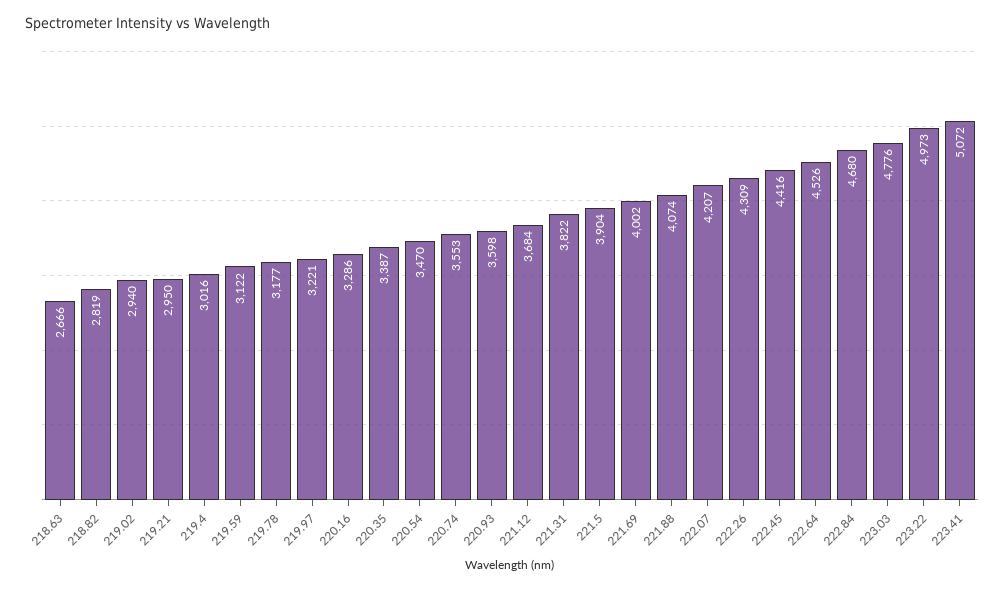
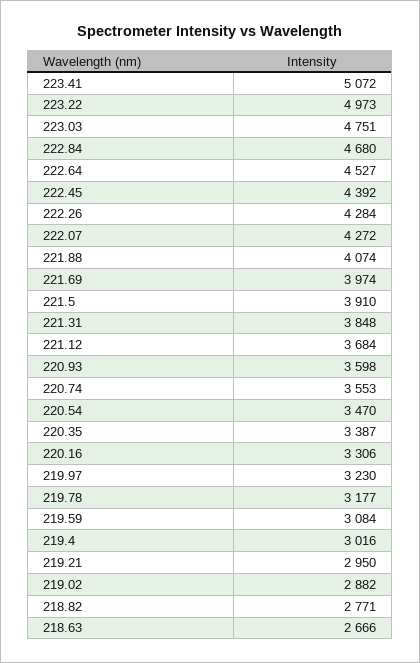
  {
    "218.63": 2666,
-   "218.82": 2819,
+   "218.82": 2771,
-   "219.02": 2940,
+   "219.02": 2882,
    "219.21": 2950,
    "219.4": 3016,
-   "219.59": 3122,
+   "219.59": 3084,
    "219.78": 3177,
-   "219.97": 3221,
+   "219.97": 3230,
-   "220.16": 3286,
+   "220.16": 3306,
    "220.35": 3387,
    "220.54": 3470,
    "220.74": 3553,
    "220.93": 3598,
    "221.12": 3684,
-   "221.31": 3822,
+   "221.31": 3848,
-   "221.5": 3904,
+   "221.5": 3910,
-   "221.69": 4002,
+   "221.69": 3974,
    "221.88": 4074,
-   "222.07": 4207,
+   "222.07": 4272,
-   "222.26": 4309,
+   "222.26": 4284,
-   "222.45": 4416,
+   "222.45": 4392,
-   "222.64": 4526,
+   "222.64": 4527,
    "222.84": 4680,
-   "223.03": 4776,
+   "223.03": 4751,
    "223.22": 4973,
    "223.41": 5072
  }

